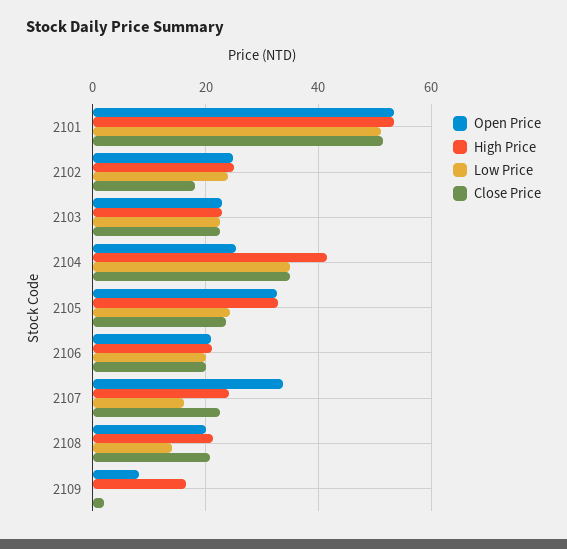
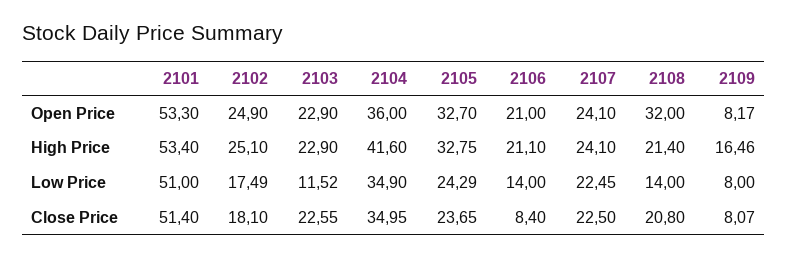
  {
    "Open Price": {
      "2101": 53.3,
      "2102": 24.9,
      "2103": 22.9,
-     "2104": 26,
+     "2104": 36,
      "2105": 32.7,
      "2106": 21,
-     "2107": 34,
+     "2107": 24.1,
-     "2108": 20,
+     "2108": 32,
      "2109": 8.17
    },
    "High Price": {
      "2101": 53.4,
      "2102": 25.1,
      "2103": 22.9,
      "2104": 41.6,
      "2105": 32.75,
      "2106": 21.1,
      "2107": 24.1,
      "2108": 21.4,
      "2109": 16.46
    },
    "Low Price": {
      "2101": 51,
-     "2102": 24,
+     "2102": 17.49,
-     "2103": 22,
+     "2103": 11.52,
      "2104": 34.9,
      "2105": 24.29,
-     "2106": 20,
+     "2106": 14,
-     "2107": 16,
+     "2107": 22.45,
      "2108": 14,
-     "2109": 0
+     "2109": 8
    },
    "Close Price": {
      "2101": 51.4,
      "2102": 18.1,
      "2103": 22.55,
      "2104": 34.95,
      "2105": 23.65,
-     "2106": 20,
+     "2106": 8.4,
      "2107": 22.5,
      "2108": 20.8,
-     "2109": 2
+     "2109": 8.07
    }
  }

